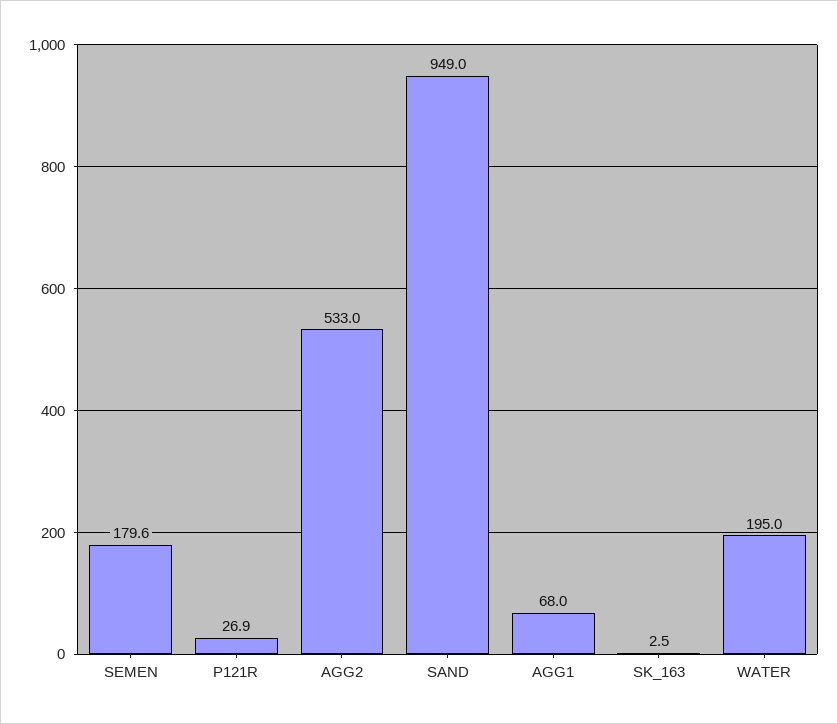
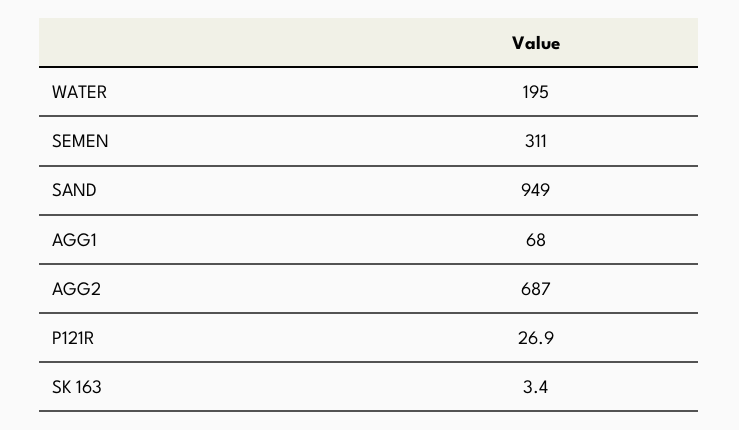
  {
-   "SEMEN": 179.6,
+   "SEMEN": 311,
    "P121R": 26.9,
-   "AGG2": 533,
+   "AGG2": 687,
    "SAND": 949,
    "AGG1": 68,
-   "SK_163": 2.5,
+   "SK_163": 3.4,
    "WATER": 195
  }

